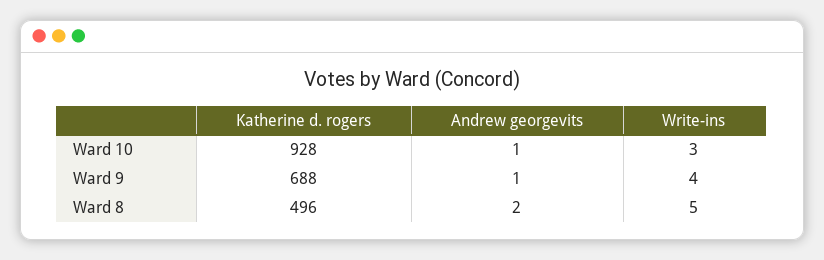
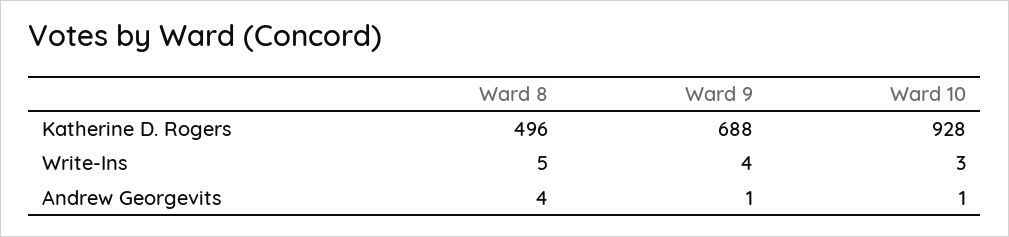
  {
    "Katherine d. rogers": {
      "Ward 10": 928,
      "Ward 9": 688,
      "Ward 8": 496
    },
    "Andrew georgevits": {
      "Ward 10": 1,
      "Ward 9": 1,
-     "Ward 8": 2
+     "Ward 8": 4
    },
    "Write-ins": {
      "Ward 10": 3,
      "Ward 9": 4,
      "Ward 8": 5
    }
  }

